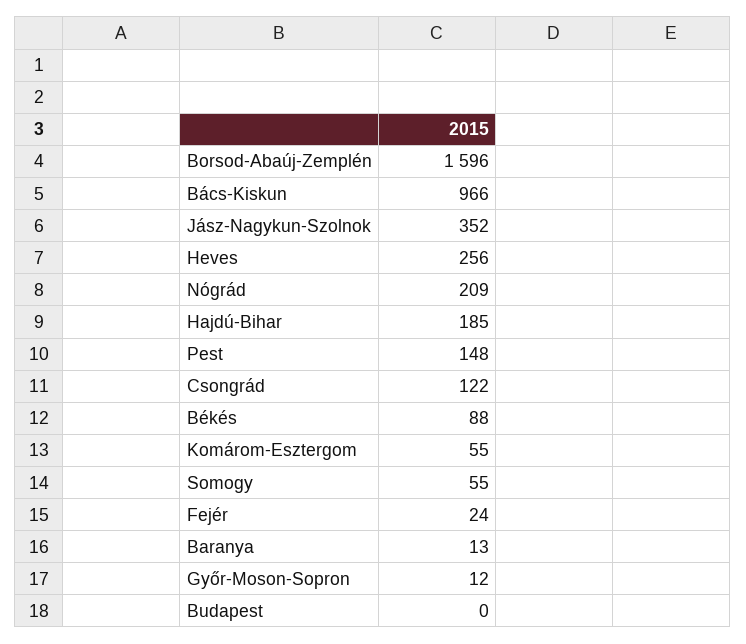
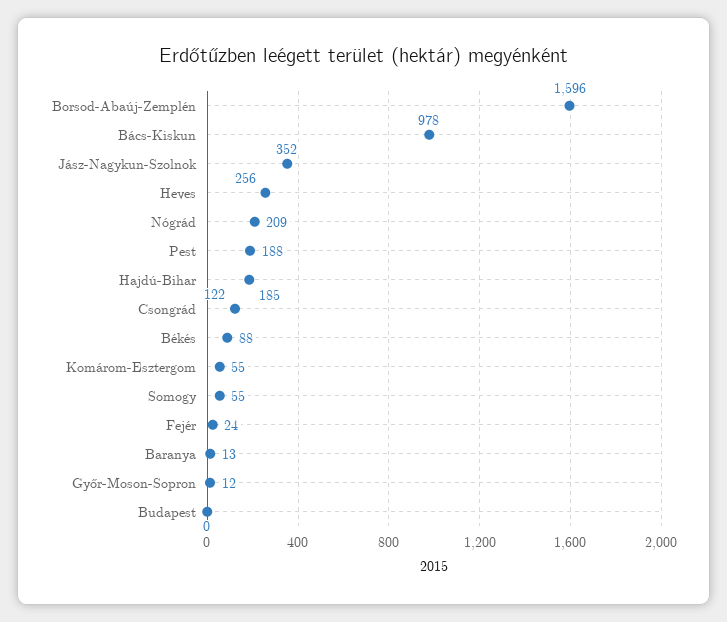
  {
    "Borsod-Abaúj-Zemplén": 1596,
-   "Bács-Kiskun": 966,
+   "Bács-Kiskun": 978,
    "Jász-Nagykun-Szolnok": 352,
    "Heves": 256,
    "Nógrád": 209,
    "Hajdú-Bihar": 185,
-   "Pest": 148,
+   "Pest": 188,
    "Csongrád": 122,
    "Békés": 88,
    "Komárom-Esztergom": 55,
    "Somogy": 55,
    "Fejér": 24,
    "Baranya": 13,
    "Győr-Moson-Sopron": 12,
    "Budapest": 0
  }

